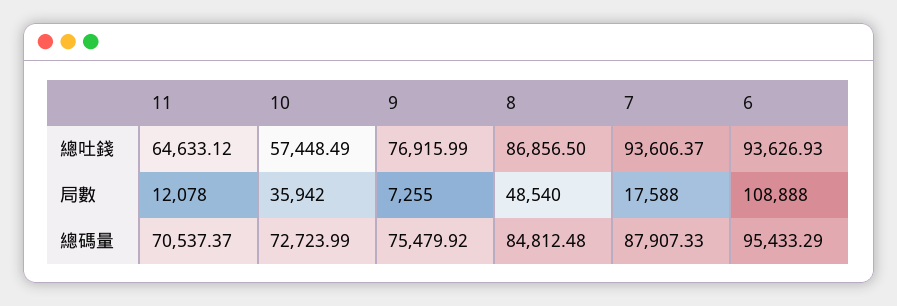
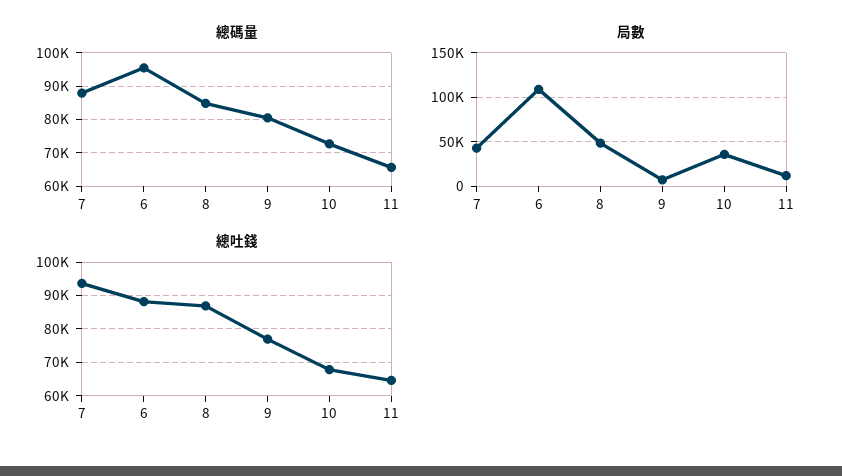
  {
    "總吐錢": {
      "11": 64633.12,
-     "10": 57448.49,
+     "10": 68000,
      "9": 76915.99,
      "8": 86856.5,
      "7": 93606.37,
-     "6": 93626.93
+     "6": 88000
    },
    "局數": {
      "11": 12078,
      "10": 35942,
      "9": 7255,
      "8": 48540,
-     "7": 17588,
+     "7": 40000,
      "6": 108888
    },
    "總碼量": {
-     "11": 70537.37,
+     "11": 66000,
      "10": 72723.99,
-     "9": 75479.92,
+     "9": 80000,
      "8": 84812.48,
      "7": 87907.33,
      "6": 95433.29
    }
  }

